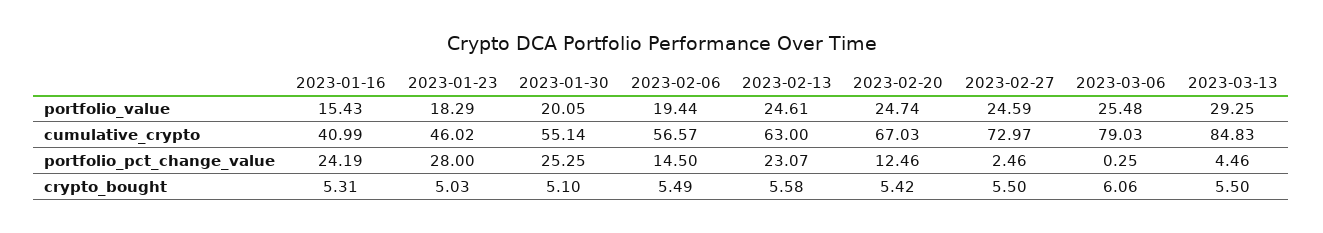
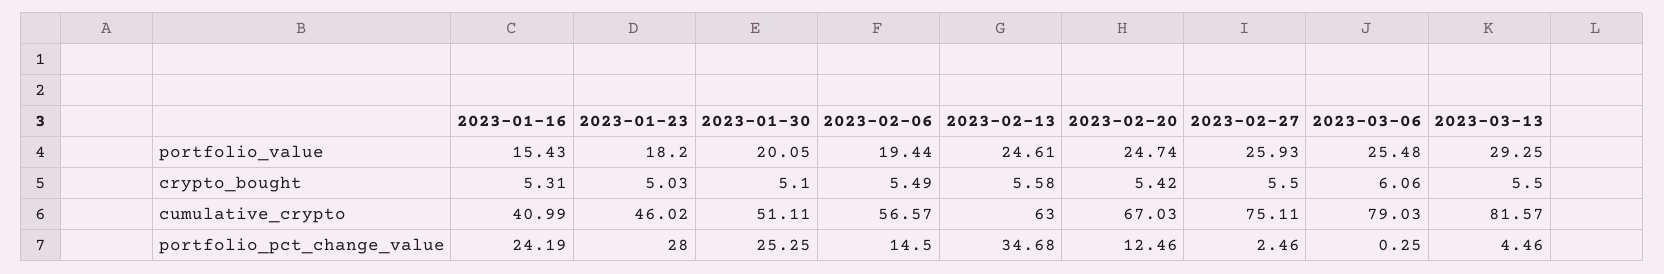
  {
    "2023-01-16": {
      "portfolio_value": 15.43,
      "cumulative_crypto": 40.99,
      "portfolio_pct_change_value": 24.19,
      "crypto_bought": 5.31
    },
    "2023-01-23": {
-     "portfolio_value": 18.29,
+     "portfolio_value": 18.2,
      "cumulative_crypto": 46.02,
      "portfolio_pct_change_value": 28,
      "crypto_bought": 5.03
    },
    "2023-01-30": {
      "portfolio_value": 20.05,
-     "cumulative_crypto": 55.14,
+     "cumulative_crypto": 51.11,
      "portfolio_pct_change_value": 25.25,
      "crypto_bought": 5.1
    },
    "2023-02-06": {
      "portfolio_value": 19.44,
      "cumulative_crypto": 56.57,
      "portfolio_pct_change_value": 14.5,
      "crypto_bought": 5.49
    },
    "2023-02-13": {
      "portfolio_value": 24.61,
      "cumulative_crypto": 63,
-     "portfolio_pct_change_value": 23.07,
+     "portfolio_pct_change_value": 34.68,
      "crypto_bought": 5.58
    },
    "2023-02-20": {
      "portfolio_value": 24.74,
      "cumulative_crypto": 67.03,
      "portfolio_pct_change_value": 12.46,
      "crypto_bought": 5.42
    },
    "2023-02-27": {
-     "portfolio_value": 24.59,
+     "portfolio_value": 25.93,
-     "cumulative_crypto": 72.97,
+     "cumulative_crypto": 75.11,
      "portfolio_pct_change_value": 2.46,
      "crypto_bought": 5.5
    },
    "2023-03-06": {
      "portfolio_value": 25.48,
      "cumulative_crypto": 79.03,
      "portfolio_pct_change_value": 0.25,
      "crypto_bought": 6.06
    },
    "2023-03-13": {
      "portfolio_value": 29.25,
-     "cumulative_crypto": 84.83,
+     "cumulative_crypto": 81.57,
      "portfolio_pct_change_value": 4.46,
      "crypto_bought": 5.5
    }
  }

